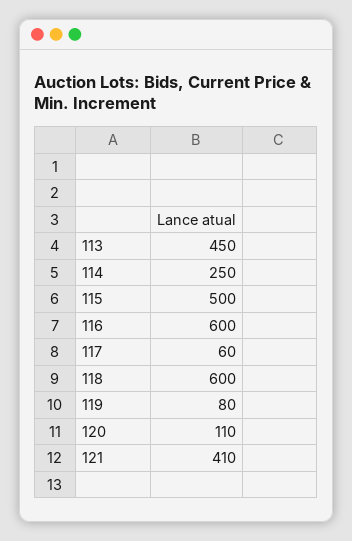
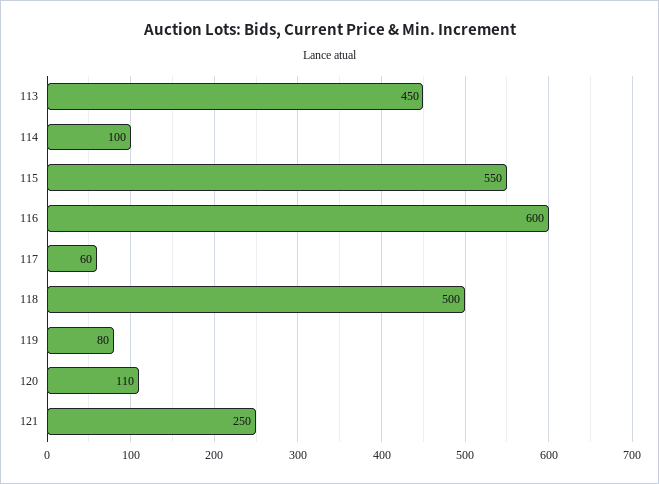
  {
    "113": 450,
-   "114": 250,
+   "114": 100,
-   "115": 500,
+   "115": 550,
    "116": 600,
    "117": 60,
-   "118": 600,
+   "118": 500,
    "119": 80,
    "120": 110,
-   "121": 410
+   "121": 250
  }

